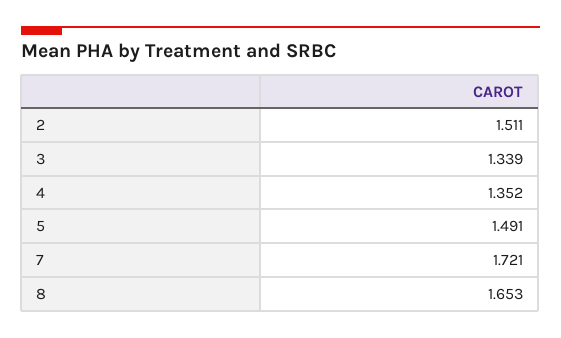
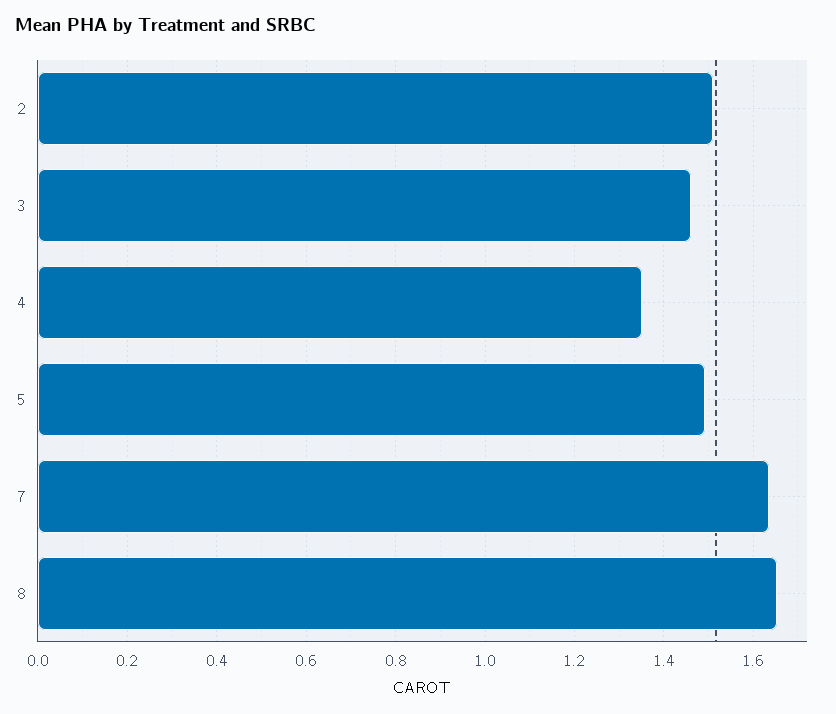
  {
    "2": 1.511,
-   "3": 1.339,
+   "3": 1.46,
    "4": 1.352,
    "5": 1.491,
-   "7": 1.721,
+   "7": 1.64,
    "8": 1.653
  }

